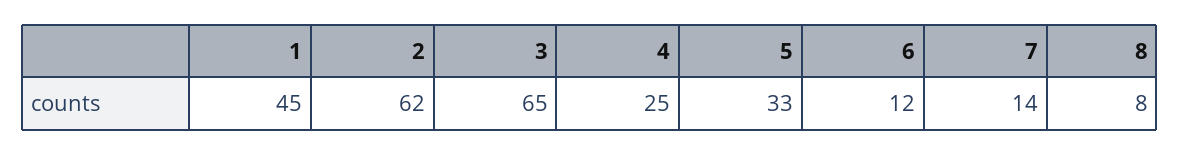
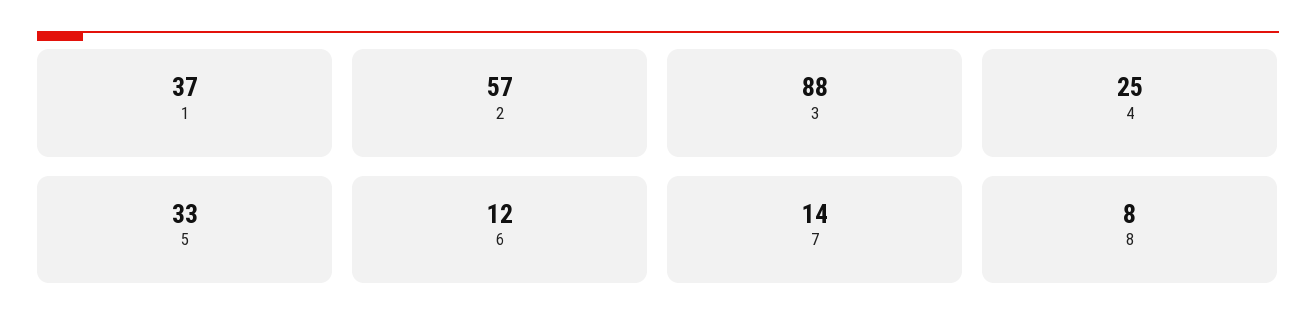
  {
-   "1": 45,
+   "1": 37,
-   "2": 62,
+   "2": 57,
-   "3": 65,
+   "3": 88,
    "4": 25,
    "5": 33,
    "6": 12,
    "7": 14,
    "8": 8
  }

